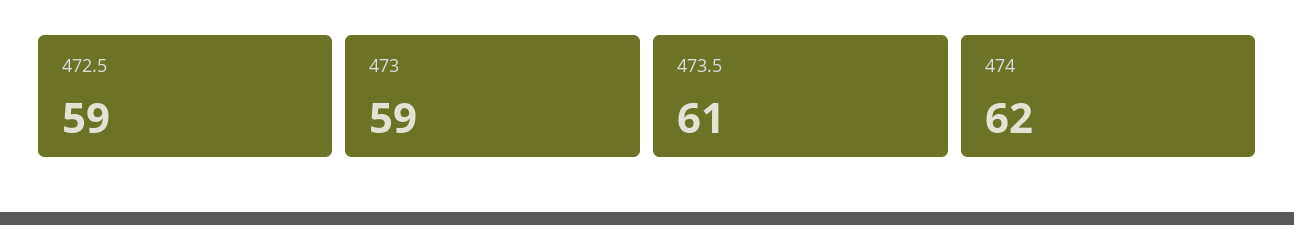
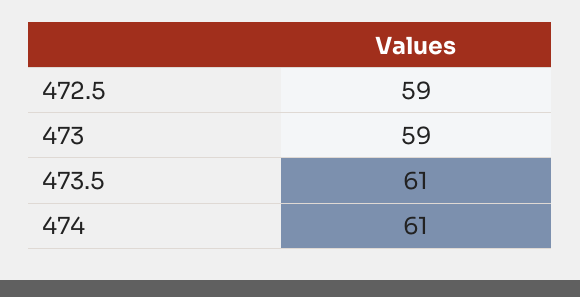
  {
    "472.5": 59,
    "473": 59,
    "473.5": 61,
-   "474": 62
+   "474": 61
  }

